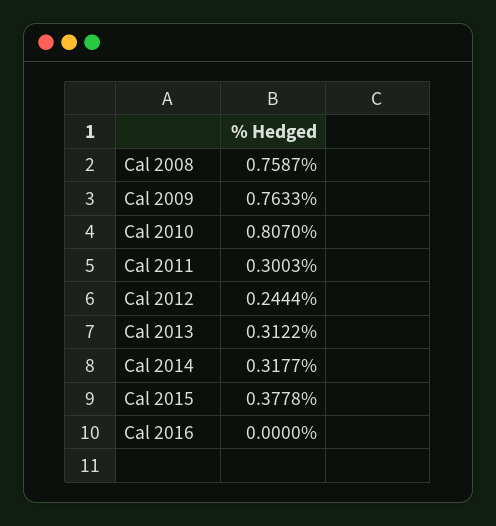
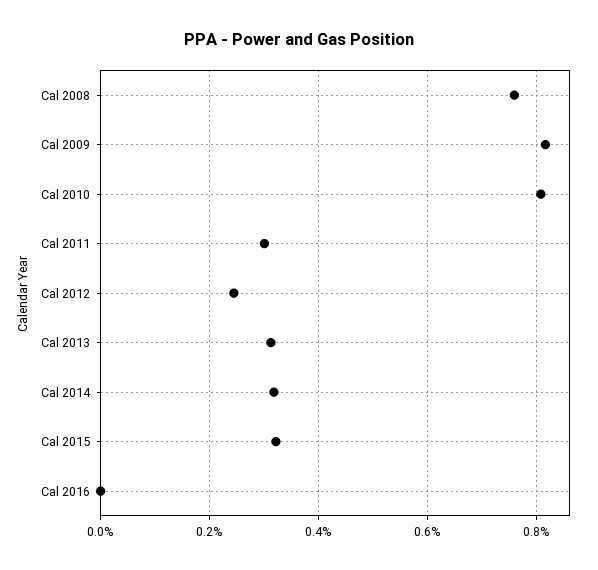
  {
    "Cal 2008": 0.7587,
-   "Cal 2009": 0.7633,
+   "Cal 2009": 0.82,
    "Cal 2010": 0.807,
    "Cal 2011": 0.3003,
    "Cal 2012": 0.2444,
    "Cal 2013": 0.3122,
    "Cal 2014": 0.3177,
-   "Cal 2015": 0.3778,
+   "Cal 2015": 0.32,
    "Cal 2016": 0
  }

